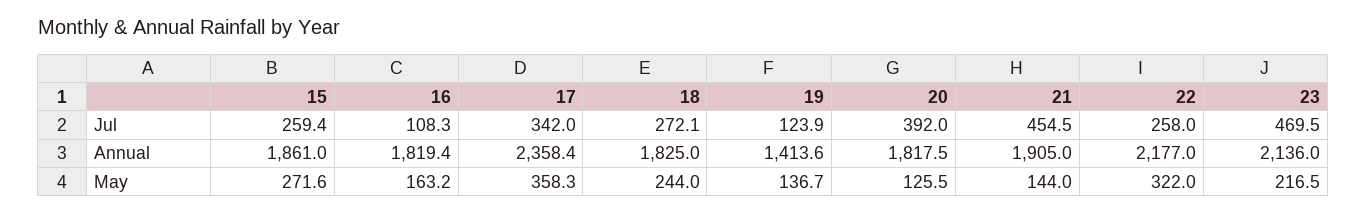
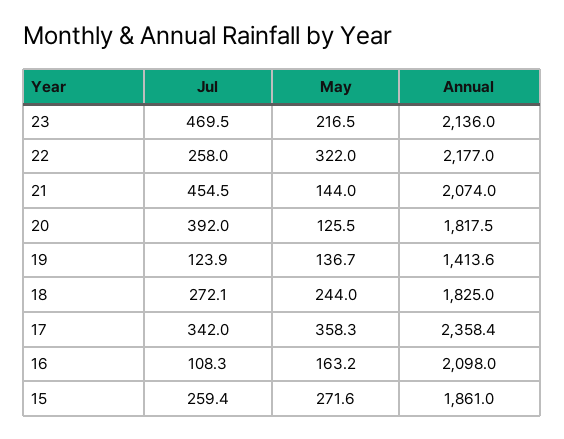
  {
    "15": {
      "Jul": 259.4,
      "Annual": 1861,
      "May": 271.6
    },
    "16": {
      "Jul": 108.3,
-     "Annual": 1819.4,
+     "Annual": 2098,
      "May": 163.2
    },
    "17": {
      "Jul": 342,
      "Annual": 2358.4,
      "May": 358.3
    },
    "18": {
      "Jul": 272.1,
      "Annual": 1825,
      "May": 244
    },
    "19": {
      "Jul": 123.9,
      "Annual": 1413.6,
      "May": 136.7
    },
    "20": {
      "Jul": 392,
      "Annual": 1817.5,
      "May": 125.5
    },
    "21": {
      "Jul": 454.5,
-     "Annual": 1905,
+     "Annual": 2074,
      "May": 144
    },
    "22": {
      "Jul": 258,
      "Annual": 2177,
      "May": 322
    },
    "23": {
      "Jul": 469.5,
      "Annual": 2136,
      "May": 216.5
    }
  }

